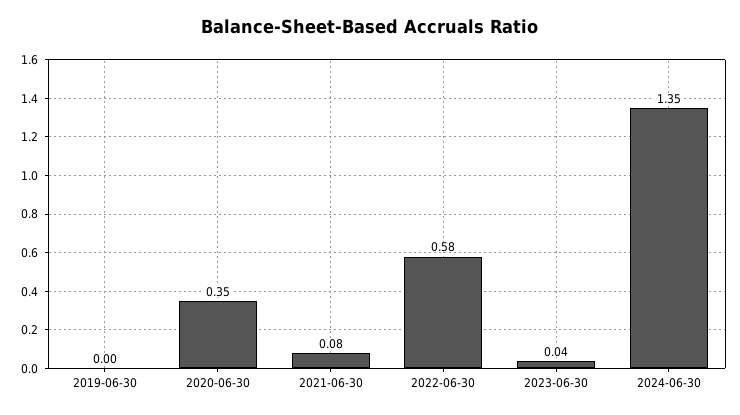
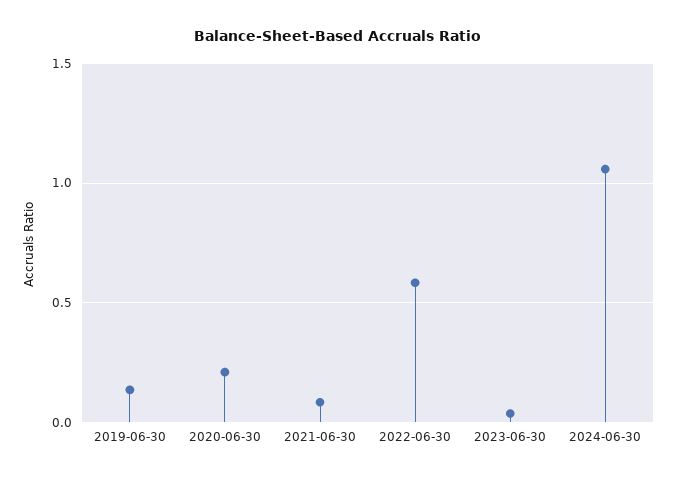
  {
-   "2019-06-30": 0,
+   "2019-06-30": 0.15,
-   "2020-06-30": 0.35,
+   "2020-06-30": 0.2,
    "2021-06-30": 0.08,
    "2022-06-30": 0.58,
    "2023-06-30": 0.04,
-   "2024-06-30": 1.35
+   "2024-06-30": 1.05
  }

